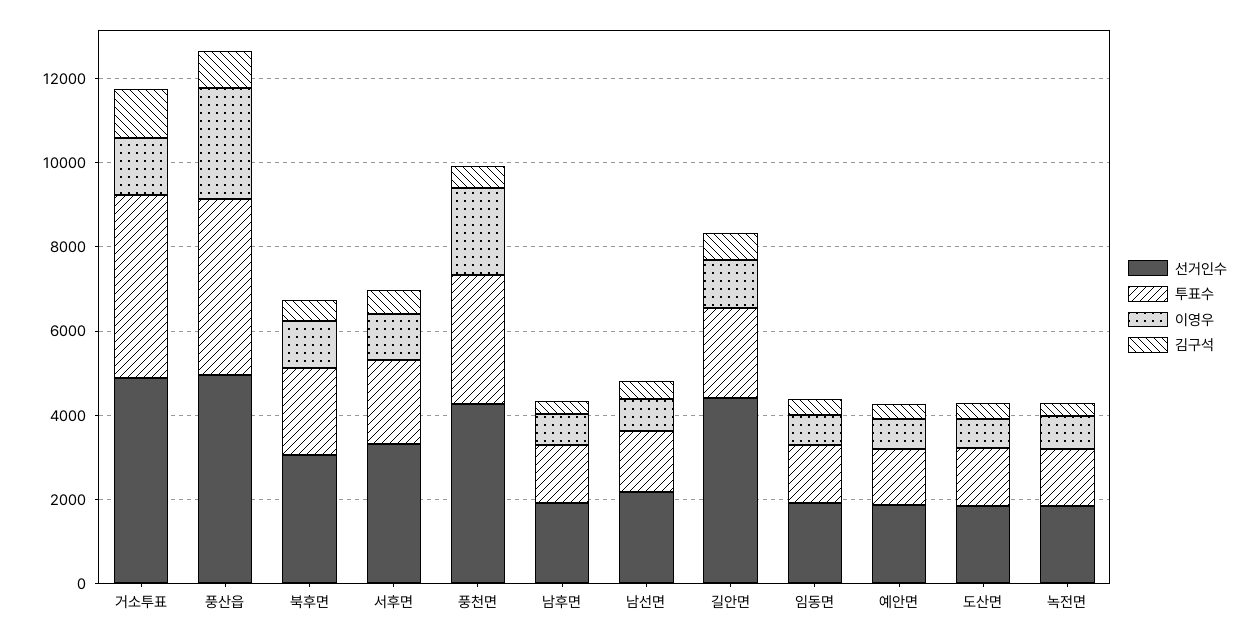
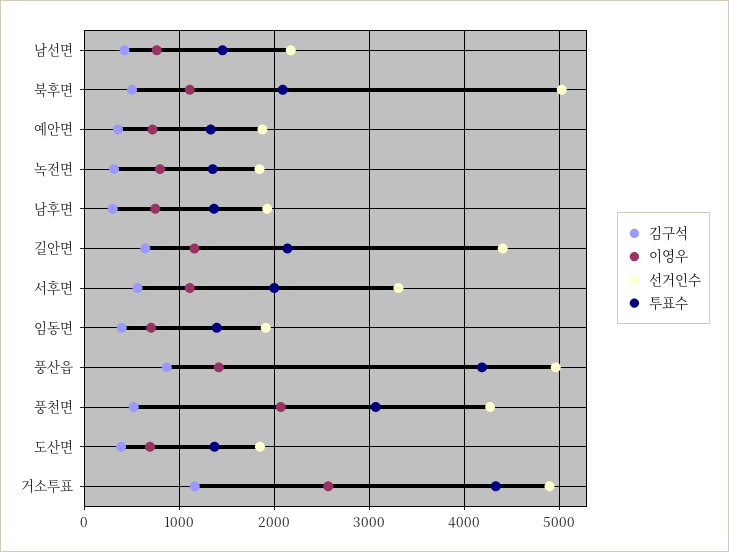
  {
    "선거인수": {
      "거소투표": 4900,
      "풍산읍": 5000,
-     "북후면": 3000,
+     "북후면": 5000,
      "서후면": 3300,
      "풍천면": 4300,
      "남후면": 1900,
      "남선면": 2200,
      "길안면": 4400,
      "임동면": 1900,
      "예안면": 1900,
      "도산면": 1800,
      "녹전면": 1800
    },
    "투표수": {
      "거소투표": 4300,
      "풍산읍": 4200,
      "북후면": 2100,
      "서후면": 2000,
      "풍천면": 3100,
      "남후면": 1400,
      "남선면": 1500,
      "길안면": 2100,
      "임동면": 1400,
      "예안면": 1300,
      "도산면": 1400,
      "녹전면": 1400
    },
    "이영우": {
-     "거소투표": 1500,
+     "거소투표": 2600,
-     "풍산읍": 2500,
+     "풍산읍": 1400,
      "북후면": 1100,
      "서후면": 1100,
      "풍천면": 2100,
      "남후면": 700,
      "남선면": 800,
      "길안면": 1200,
      "임동면": 700,
      "예안면": 700,
      "도산면": 700,
      "녹전면": 800
    },
    "김구석": {
      "거소투표": 1200,
      "풍산읍": 900,
      "북후면": 500,
      "서후면": 600,
      "풍천면": 500,
      "남후면": 300,
      "남선면": 400,
      "길안면": 600,
      "임동면": 400,
      "예안면": 400,
      "도산면": 400,
      "녹전면": 300
    }
  }

